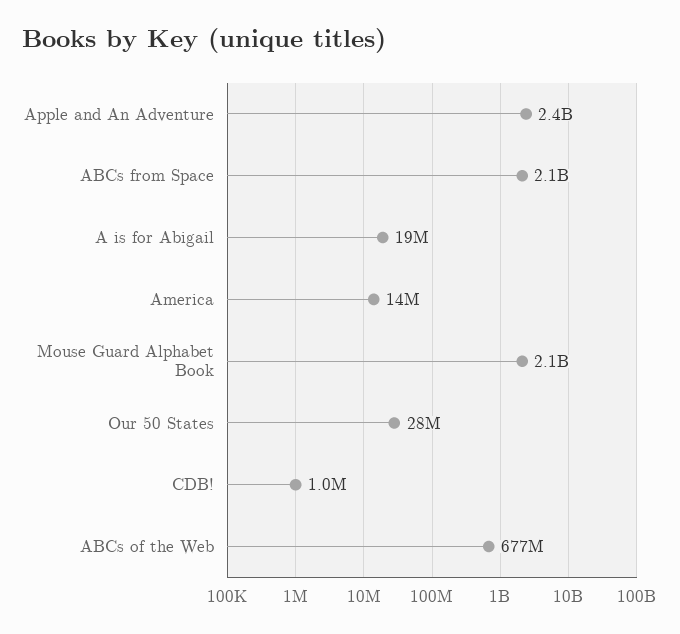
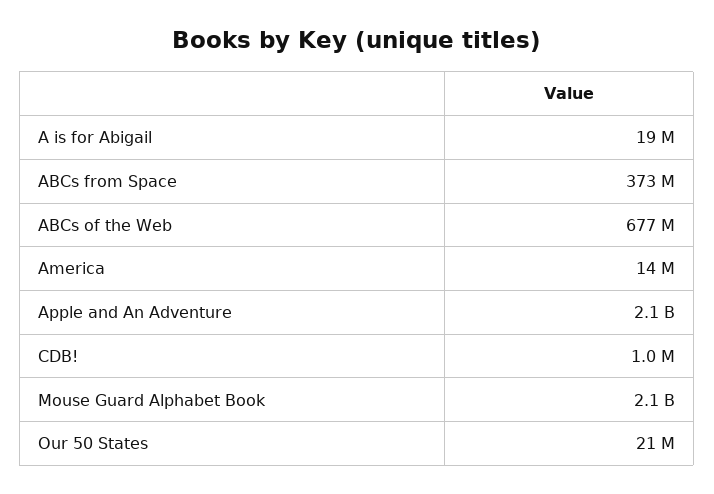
  {
-   "Apple and An Adventure": 2400000000,
+   "Apple and An Adventure": 2100000000,
-   "ABCs from Space": 2100000000,
+   "ABCs from Space": 373000000,
    "A is for Abigail": 19000000,
    "America": 14000000,
    "Mouse Guard Alphabet Book": 2100000000,
-   "Our 50 States": 28000000,
+   "Our 50 States": 21000000,
    "CDB!": 1000000,
    "ABCs of the Web": 677000000
  }

